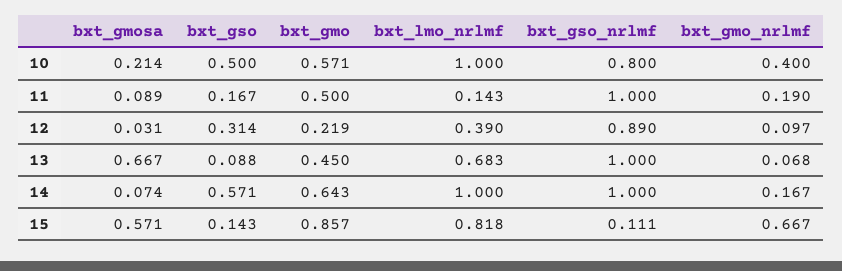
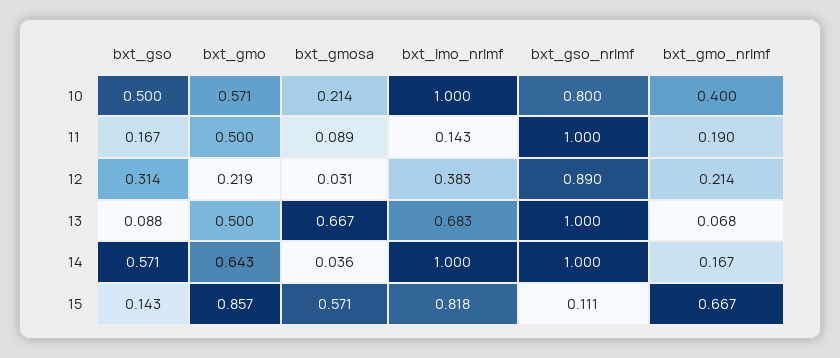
  {
    "bxt_gmosa": {
      "10": 0.214,
      "11": 0.089,
      "12": 0.031,
      "13": 0.667,
-     "14": 0.074,
+     "14": 0.036,
      "15": 0.571
    },
    "bxt_gso": {
      "10": 0.5,
      "11": 0.167,
      "12": 0.314,
      "13": 0.088,
      "14": 0.571,
      "15": 0.143
    },
    "bxt_gmo": {
      "10": 0.571,
      "11": 0.5,
      "12": 0.219,
-     "13": 0.45,
+     "13": 0.5,
      "14": 0.643,
      "15": 0.857
    },
    "bxt_lmo_nrlmf": {
      "10": 1,
      "11": 0.143,
-     "12": 0.39,
+     "12": 0.383,
      "13": 0.683,
      "14": 1,
      "15": 0.818
    },
    "bxt_gso_nrlmf": {
      "10": 0.8,
      "11": 1,
      "12": 0.89,
      "13": 1,
      "14": 1,
      "15": 0.111
    },
    "bxt_gmo_nrlmf": {
      "10": 0.4,
      "11": 0.19,
-     "12": 0.097,
+     "12": 0.214,
      "13": 0.068,
      "14": 0.167,
      "15": 0.667
    }
  }

